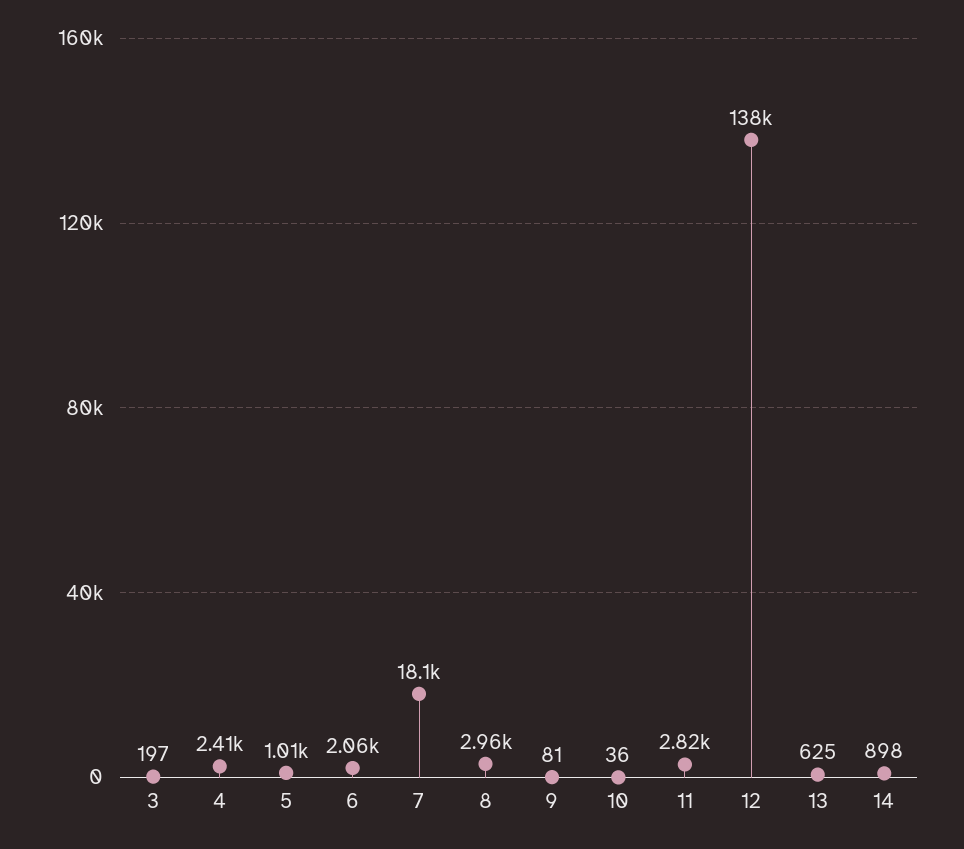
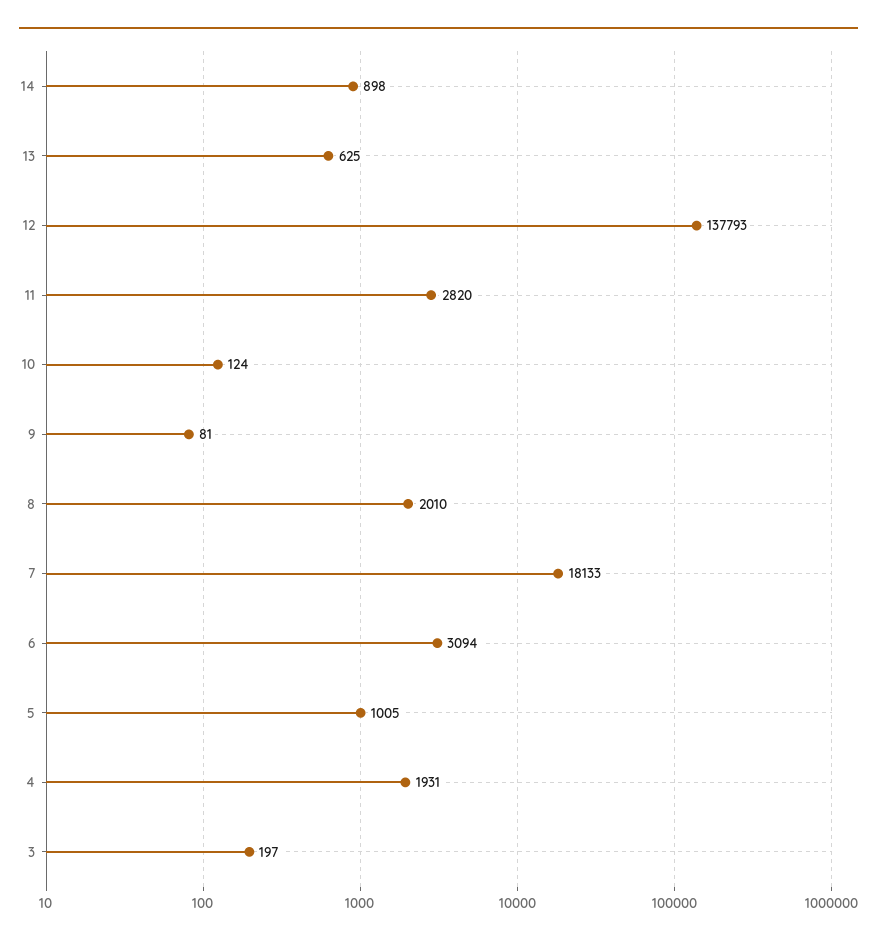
  {
    "3": 197,
-   "4": 2410,
+   "4": 1931,
    "5": 1005,
-   "6": 2060,
+   "6": 3094,
    "7": 18133,
-   "8": 2960,
+   "8": 2010,
    "9": 81,
-   "10": 36,
+   "10": 124,
    "11": 2820,
    "12": 137793,
    "13": 625,
    "14": 898
  }

